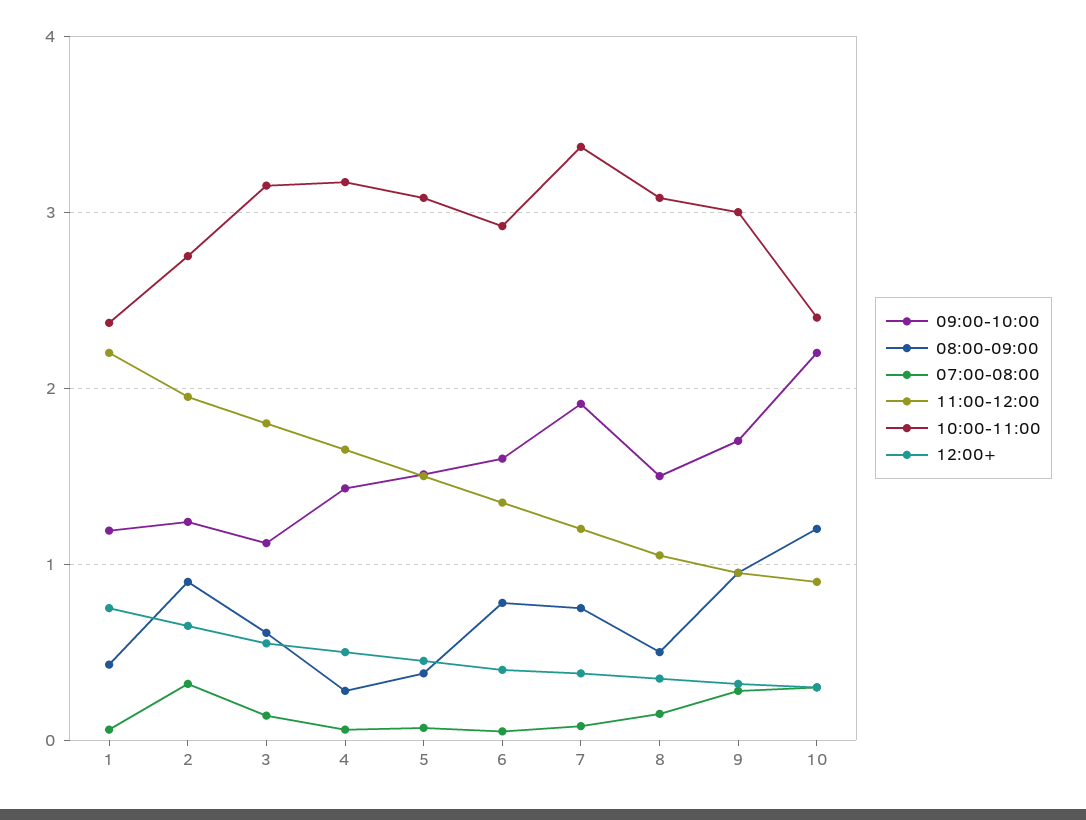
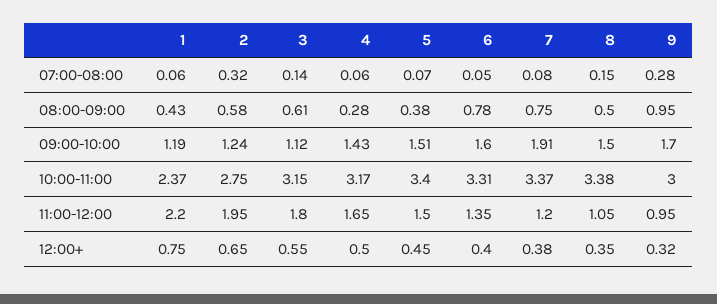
  {
    "09:00-10:00": {
      "1": 1.19,
      "2": 1.24,
      "3": 1.12,
      "4": 1.43,
      "5": 1.51,
      "6": 1.6,
      "7": 1.91,
      "8": 1.5,
-     "9": 1.7,
+     "9": 1.7
-     "10": 2.2
    },
    "08:00-09:00": {
      "1": 0.43,
-     "2": 0.9,
+     "2": 0.58,
      "3": 0.61,
      "4": 0.28,
      "5": 0.38,
      "6": 0.78,
      "7": 0.75,
      "8": 0.5,
-     "9": 0.95,
+     "9": 0.95
-     "10": 1.2
    },
    "07:00-08:00": {
      "1": 0.06,
      "2": 0.32,
      "3": 0.14,
      "4": 0.06,
      "5": 0.07,
      "6": 0.05,
      "7": 0.08,
      "8": 0.15,
-     "9": 0.28,
+     "9": 0.28
-     "10": 0.3
    },
    "11:00-12:00": {
      "1": 2.2,
      "2": 1.95,
      "3": 1.8,
      "4": 1.65,
      "5": 1.5,
      "6": 1.35,
      "7": 1.2,
      "8": 1.05,
-     "9": 0.95,
+     "9": 0.95
-     "10": 0.9
    },
    "10:00-11:00": {
      "1": 2.37,
      "2": 2.75,
      "3": 3.15,
      "4": 3.17,
-     "5": 3.1,
+     "5": 3.4,
-     "6": 2.9,
+     "6": 3.31,
      "7": 3.37,
-     "8": 3.1,
+     "8": 3.38,
-     "9": 3,
+     "9": 3
-     "10": 2.4
    },
    "12:00+": {
      "1": 0.75,
      "2": 0.65,
      "3": 0.55,
      "4": 0.5,
      "5": 0.45,
      "6": 0.4,
      "7": 0.38,
      "8": 0.35,
-     "9": 0.32,
+     "9": 0.32
-     "10": 0.3
    }
  }

